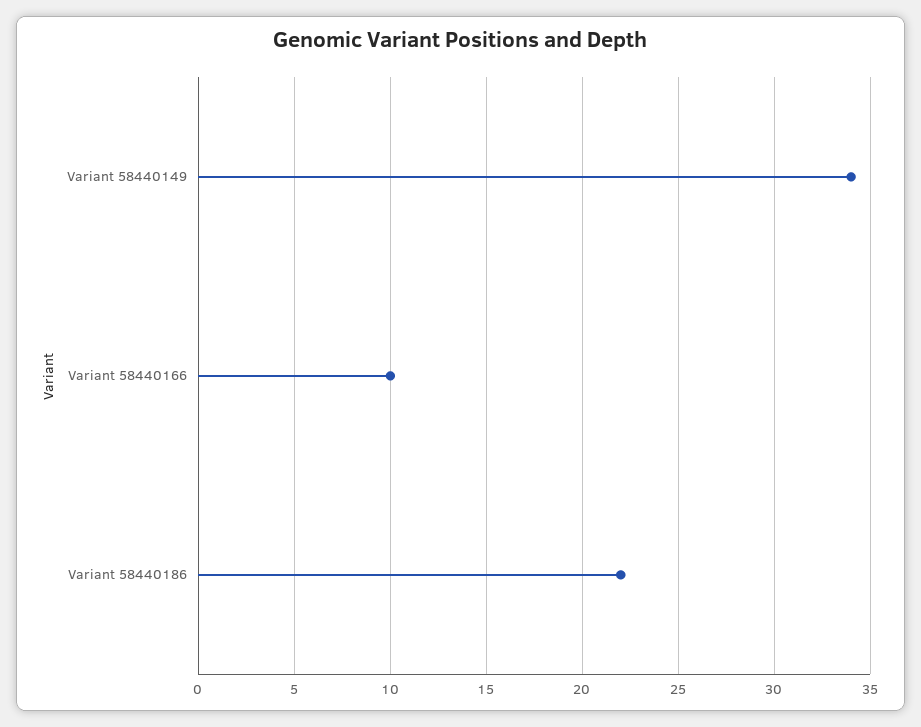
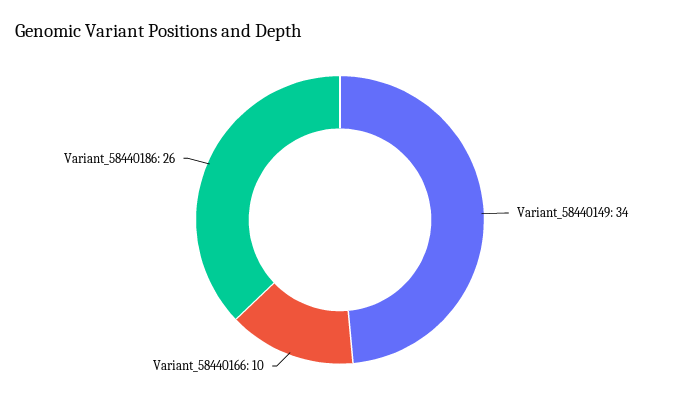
  {
    "Variant 58440149": 34,
    "Variant 58440166": 10,
-   "Variant 58440186": 22
+   "Variant 58440186": 26
  }

